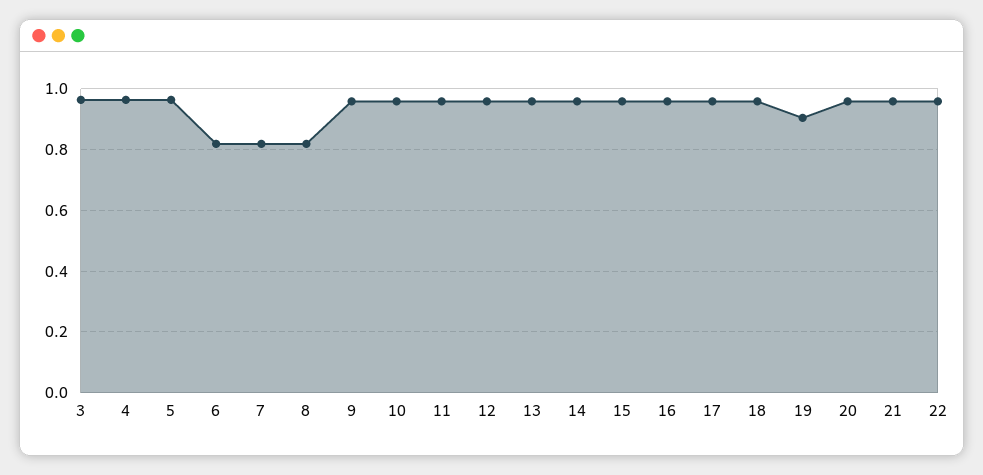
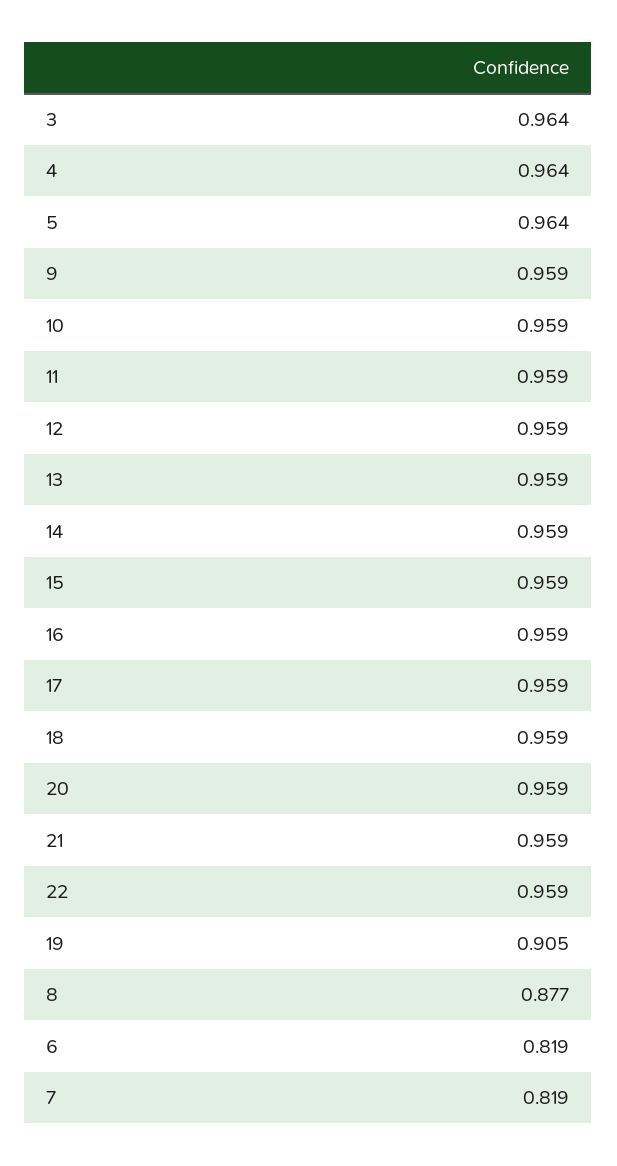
  {
    "3": 0.964,
    "4": 0.964,
    "5": 0.964,
    "6": 0.819,
    "7": 0.819,
-   "8": 0.82,
+   "8": 0.877,
    "9": 0.959,
    "10": 0.959,
    "11": 0.959,
    "12": 0.959,
    "13": 0.959,
    "14": 0.959,
    "15": 0.959,
    "16": 0.959,
    "17": 0.959,
    "18": 0.959,
    "19": 0.905,
    "20": 0.959,
    "21": 0.959,
    "22": 0.959
  }

